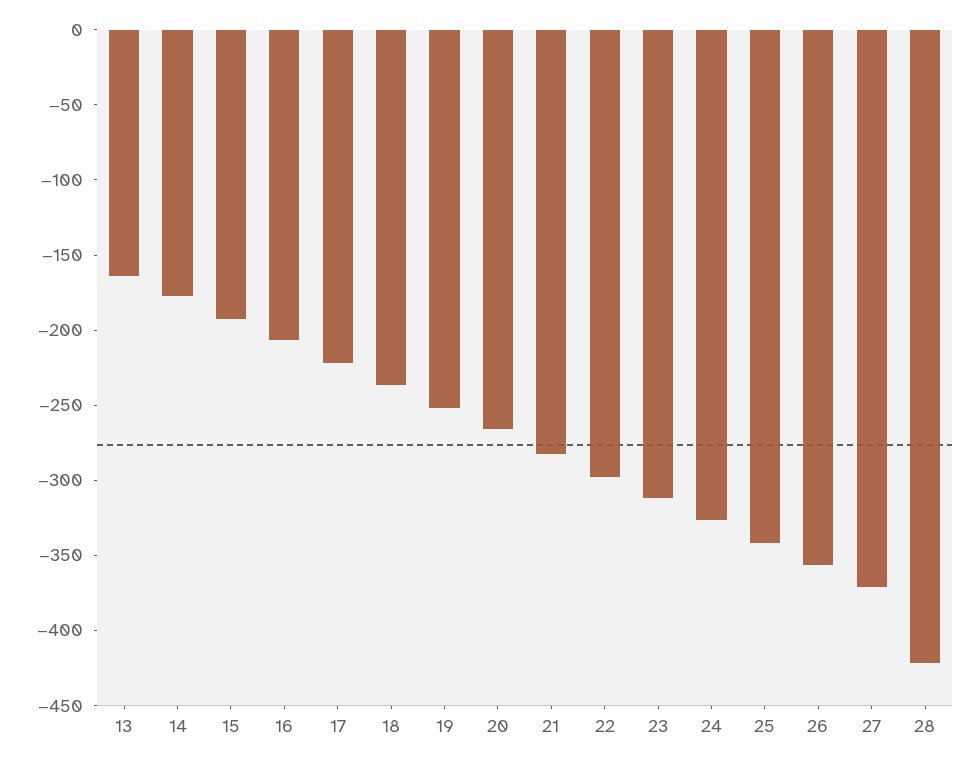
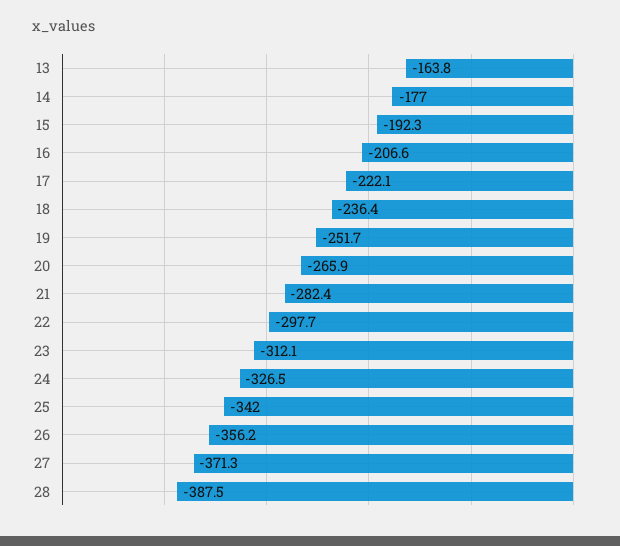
  {
    "13": -163.8,
    "14": -177,
    "15": -192.3,
    "16": -206.6,
    "17": -222.1,
    "18": -236.4,
    "19": -251.7,
    "20": -265.9,
    "21": -282.4,
    "22": -297.7,
    "23": -312.1,
    "24": -326.5,
    "25": -342,
    "26": -356.2,
    "27": -371.3,
-   "28": -420
+   "28": -387.5
  }

